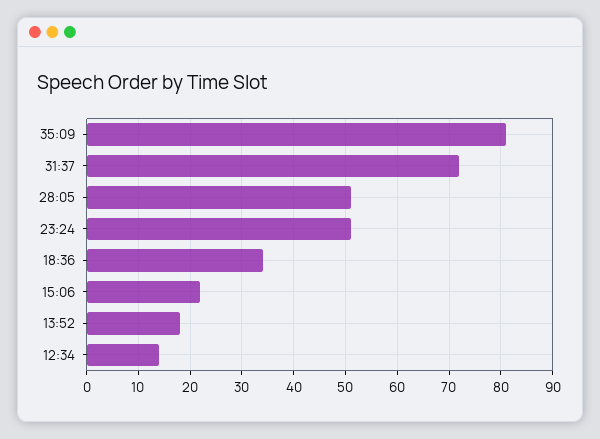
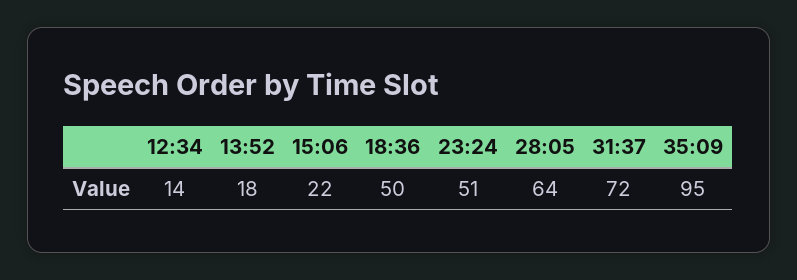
  {
-   "35:09": 80,
+   "35:09": 95,
    "31:37": 72,
-   "28:05": 50,
+   "28:05": 64,
    "23:24": 51,
-   "18:36": 35,
+   "18:36": 50,
    "15:06": 22,
    "13:52": 18,
    "12:34": 14
  }

